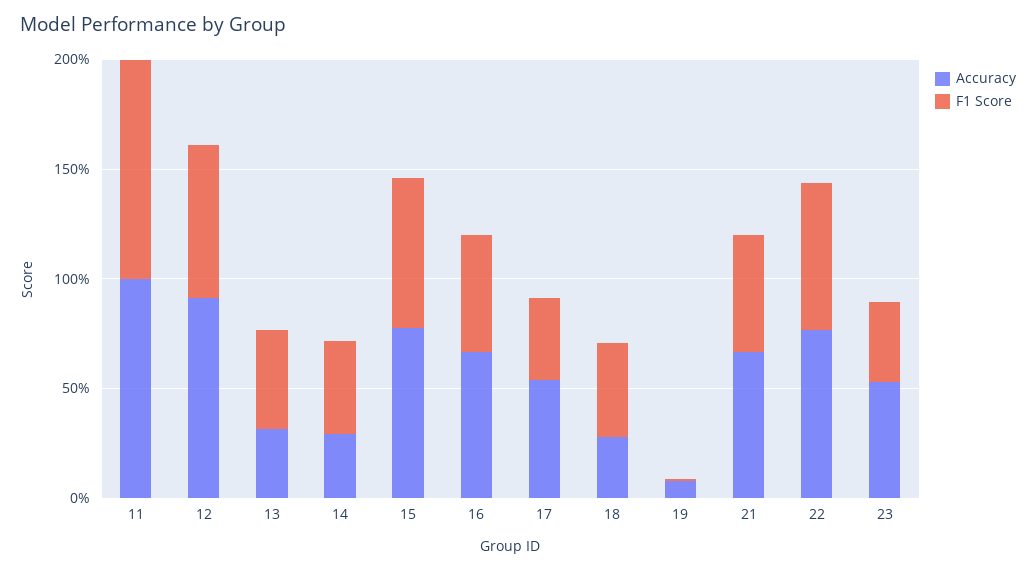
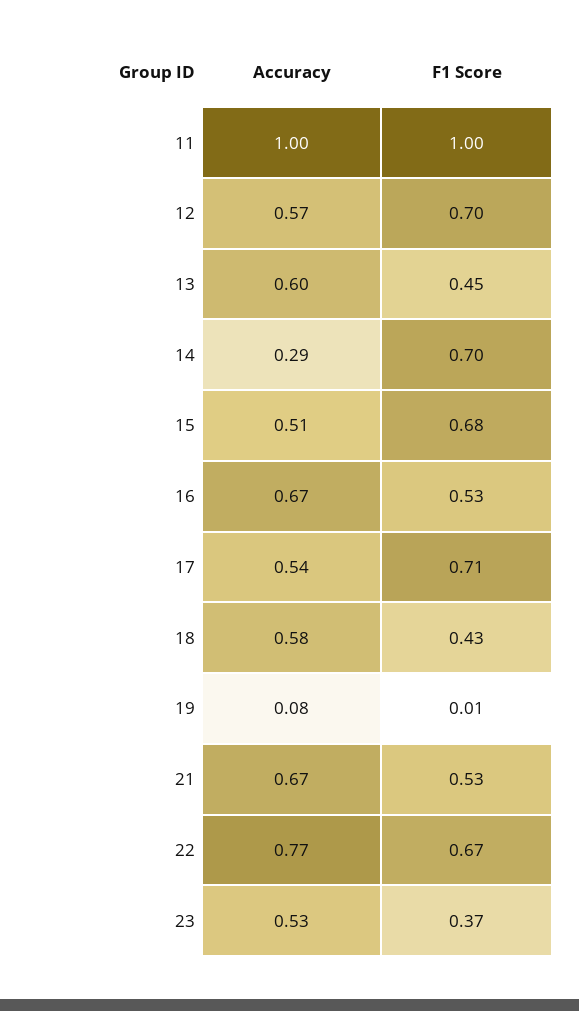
  {
    "Accuracy": {
      "11": 1,
-     "12": 0.9,
+     "12": 0.57,
-     "13": 0.3,
+     "13": 0.6,
      "14": 0.29,
-     "15": 0.8,
+     "15": 0.51,
      "16": 0.67,
      "17": 0.54,
-     "18": 0.3,
+     "18": 0.58,
      "19": 0.08,
      "21": 0.67,
      "22": 0.77,
      "23": 0.53
    },
    "F1 Score": {
      "11": 1,
      "12": 0.7,
      "13": 0.45,
-     "14": 0.4,
+     "14": 0.7,
      "15": 0.68,
      "16": 0.53,
-     "17": 0.4,
+     "17": 0.71,
      "18": 0.43,
      "19": 0.01,
      "21": 0.53,
      "22": 0.67,
      "23": 0.37
    }
  }

